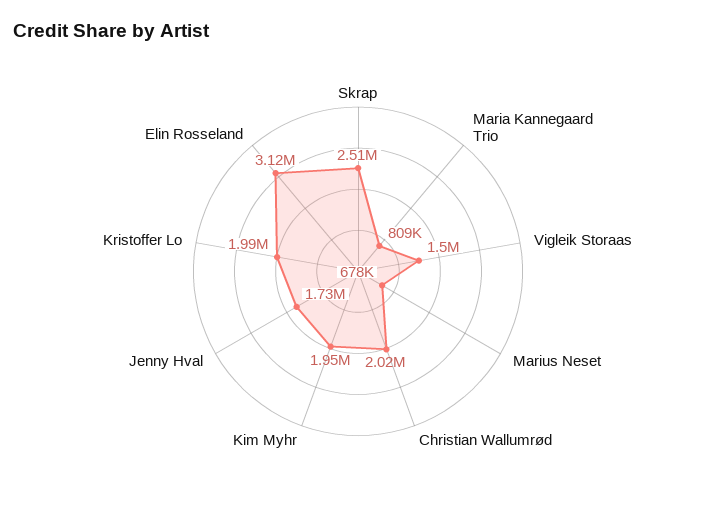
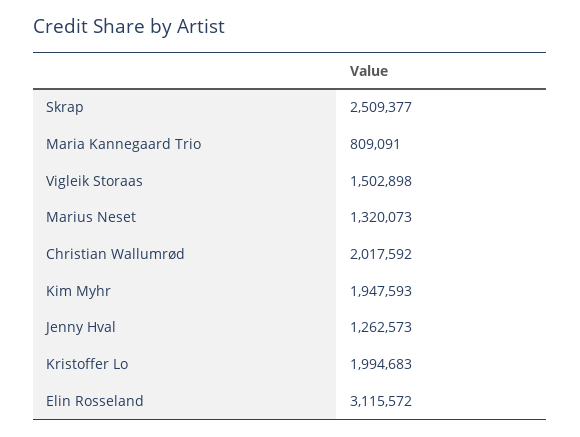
  {
    "Skrap": 2509377,
    "Maria Kannegaard Trio": 809091,
    "Vigleik Storaas": 1502898,
-   "Marius Neset": 678000,
+   "Marius Neset": 1320073,
    "Christian Wallumrød": 2017592,
    "Kim Myhr": 1947593,
-   "Jenny Hval": 1730000,
+   "Jenny Hval": 1262573,
    "Kristoffer Lo": 1994683,
    "Elin Rosseland": 3115572
  }

